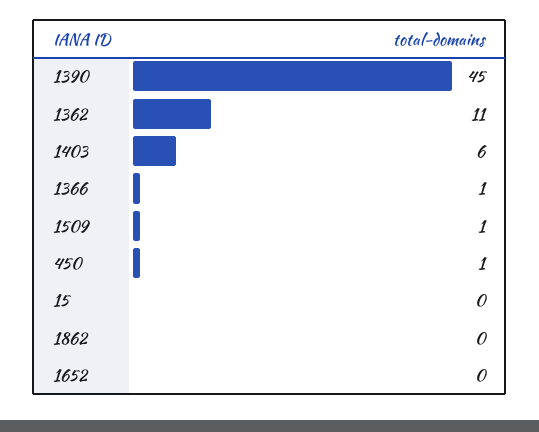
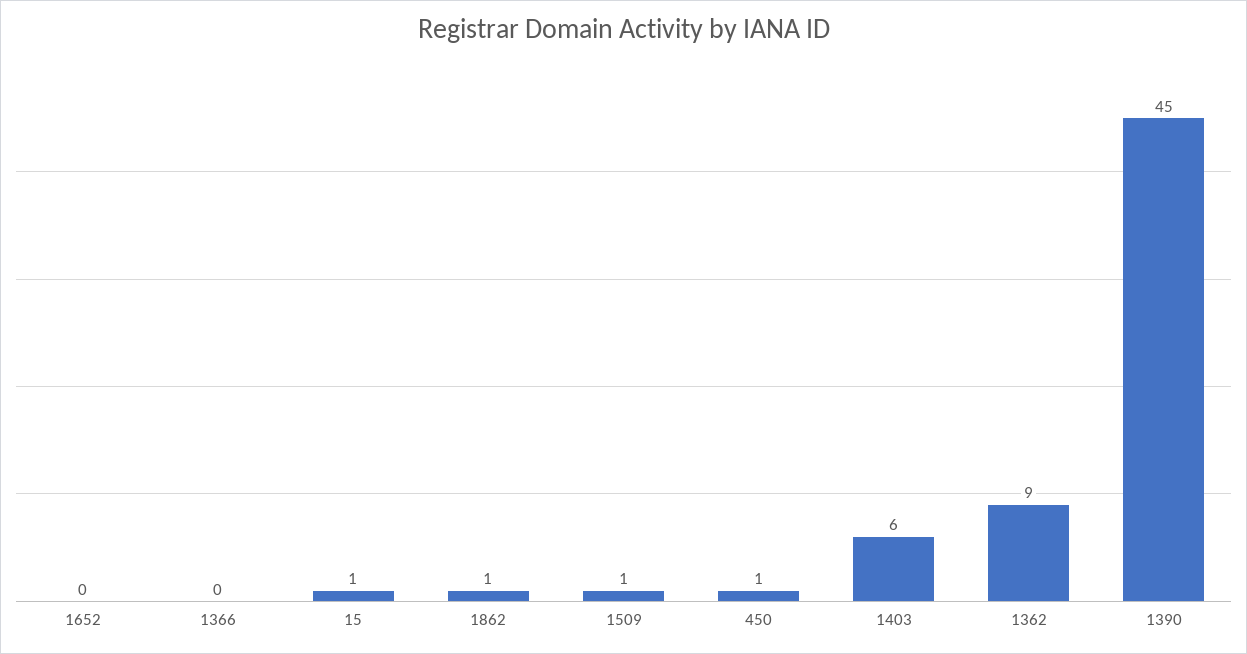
  {
    "1390": 45,
-   "1362": 11,
+   "1362": 9,
    "1403": 6,
-   "1366": 1,
+   "1366": 0,
    "1509": 1,
    "450": 1,
-   "15": 0,
+   "15": 1,
-   "1862": 0,
+   "1862": 1,
    "1652": 0
  }

